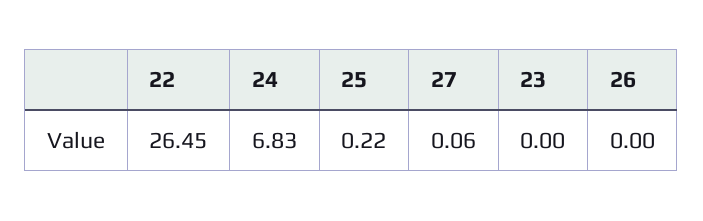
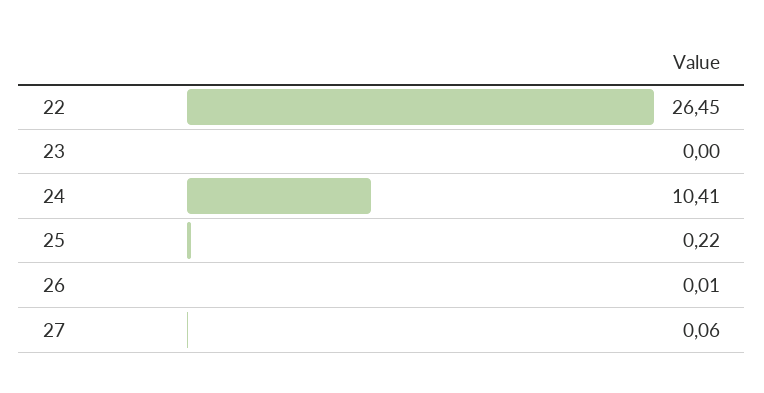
  {
    "22": 26.45,
-   "24": 6.83,
+   "24": 10.41,
    "25": 0.22,
    "27": 0.06,
    "23": 0,
-   "26": 0
+   "26": 0.01
  }

